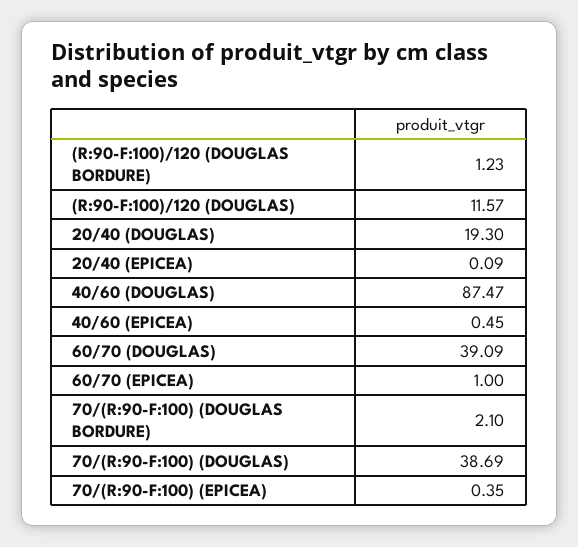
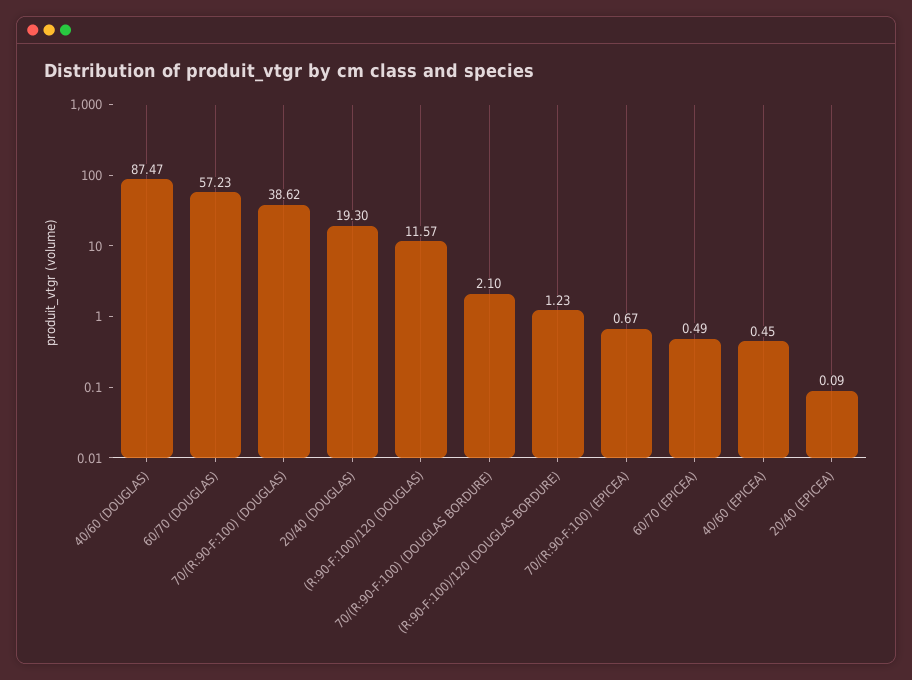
  {
    "(R:90-F:100)/120 (DOUGLAS BORDURE)": 1.23,
    "(R:90-F:100)/120 (DOUGLAS)": 11.57,
    "20/40 (DOUGLAS)": 19.3,
    "20/40 (EPICEA)": 0.09,
    "40/60 (DOUGLAS)": 87.47,
    "40/60 (EPICEA)": 0.45,
-   "60/70 (DOUGLAS)": 39.09,
+   "60/70 (DOUGLAS)": 57.23,
-   "60/70 (EPICEA)": 1,
+   "60/70 (EPICEA)": 0.49,
    "70/(R:90-F:100) (DOUGLAS BORDURE)": 2.1,
-   "70/(R:90-F:100) (DOUGLAS)": 38.69,
+   "70/(R:90-F:100) (DOUGLAS)": 38.62,
-   "70/(R:90-F:100) (EPICEA)": 0.35
+   "70/(R:90-F:100) (EPICEA)": 0.67
  }

